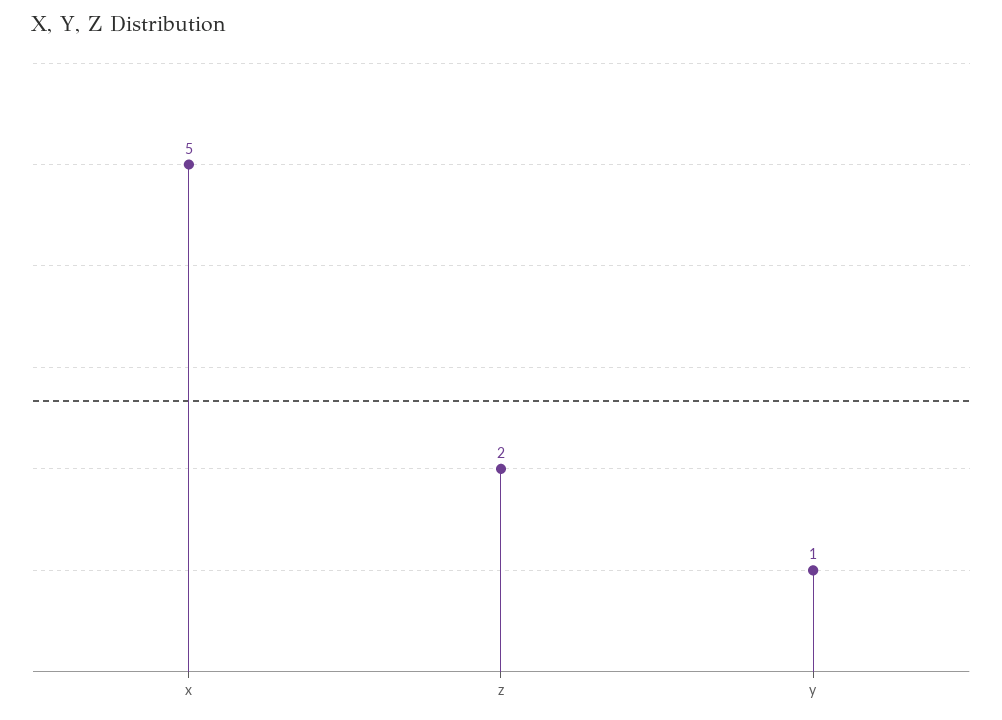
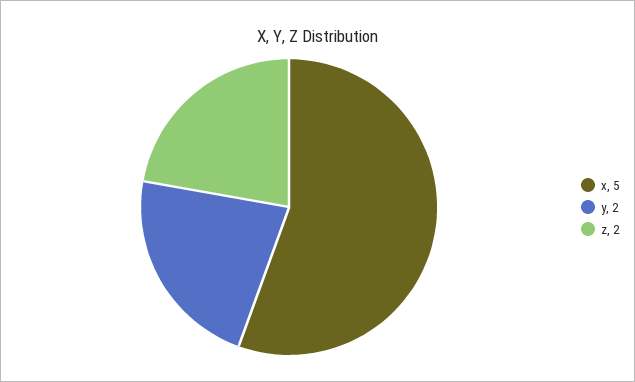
  {
    "x": 5,
    "z": 2,
-   "y": 1
+   "y": 2
  }

